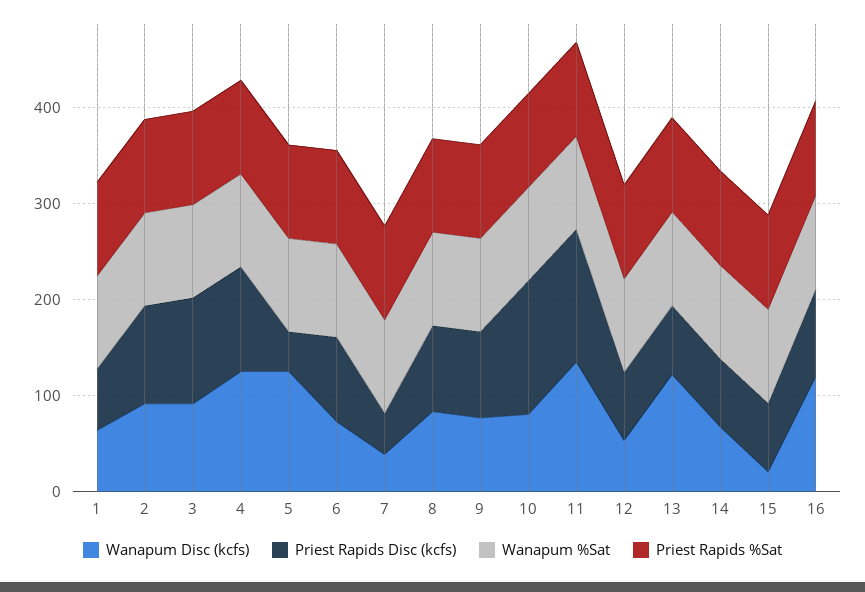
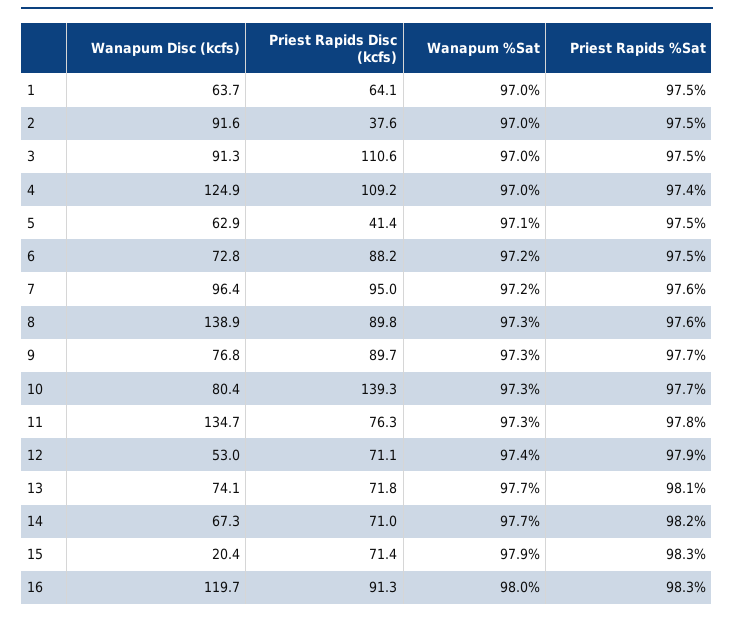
  {
    "Wanapum Disc (kcfs)": {
      "1": 63.7,
      "2": 91.6,
      "3": 91.3,
      "4": 124.9,
-     "5": 120,
+     "5": 62.9,
      "6": 72.8,
-     "7": 40,
+     "7": 96.4,
-     "8": 80,
+     "8": 138.9,
      "9": 76.8,
      "10": 80.4,
      "11": 134.7,
      "12": 53,
-     "13": 120,
+     "13": 74.1,
      "14": 67.3,
      "15": 20.4,
      "16": 119.7
    },
    "Priest Rapids Disc (kcfs)": {
      "1": 64.1,
-     "2": 100,
+     "2": 37.6,
      "3": 110.6,
      "4": 109.2,
      "5": 41.4,
      "6": 88.2,
-     "7": 40,
+     "7": 95,
      "8": 89.8,
      "9": 89.7,
      "10": 139.3,
-     "11": 140,
+     "11": 76.3,
      "12": 71.1,
      "13": 71.8,
      "14": 71,
      "15": 71.4,
      "16": 91.3
    },
    "Wanapum %Sat": {
      "1": 97,
      "2": 97,
      "3": 97,
      "4": 97,
      "5": 97.1,
      "6": 97.2,
      "7": 97.2,
      "8": 97.3,
      "9": 97.3,
      "10": 97.3,
      "11": 97.3,
      "12": 97.4,
      "13": 97.7,
      "14": 97.7,
      "15": 97.9,
      "16": 98
    },
    "Priest Rapids %Sat": {
      "1": 97.5,
      "2": 97.5,
      "3": 97.5,
      "4": 97.4,
      "5": 97.5,
      "6": 97.5,
      "7": 97.6,
      "8": 97.6,
      "9": 97.7,
      "10": 97.7,
      "11": 97.8,
      "12": 97.9,
      "13": 98.1,
      "14": 98.2,
      "15": 98.3,
      "16": 98.3
    }
  }

